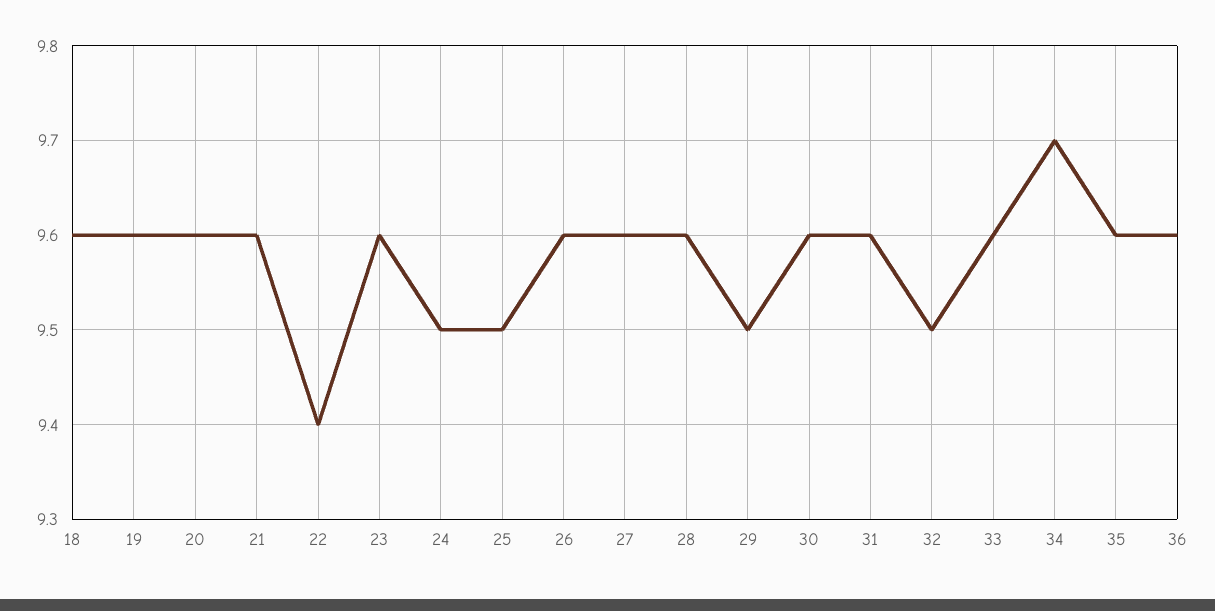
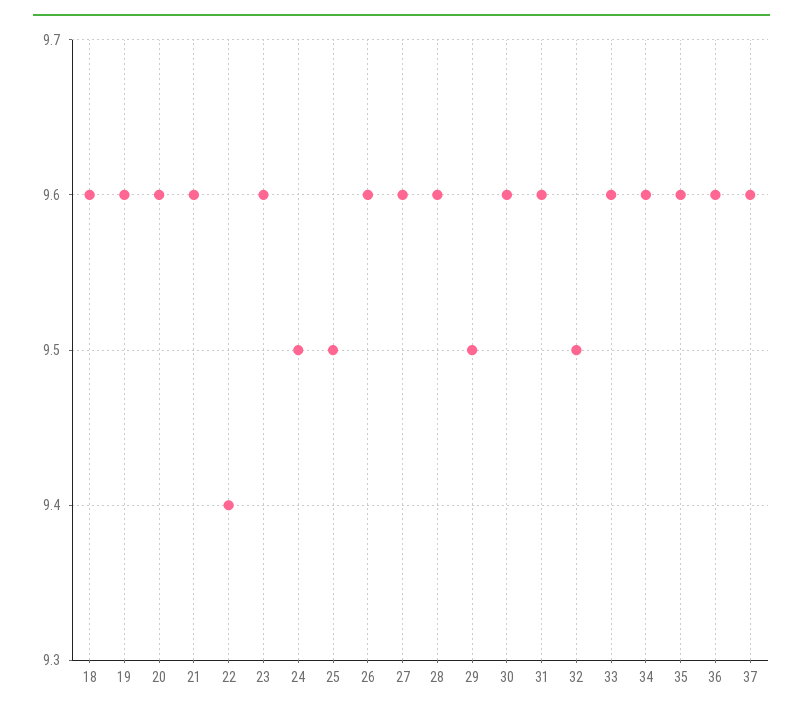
  {
    "18": 9.6,
    "19": 9.6,
    "20": 9.6,
    "21": 9.6,
    "22": 9.4,
    "23": 9.6,
    "24": 9.5,
    "25": 9.5,
    "26": 9.6,
    "27": 9.6,
    "28": 9.6,
    "29": 9.5,
    "30": 9.6,
    "31": 9.6,
    "32": 9.5,
    "33": 9.6,
-   "34": 9.7,
+   "34": 9.6,
    "35": 9.6,
-   "36": 9.6
+   "36": 9.6,
+   "37": 9.6
  }

